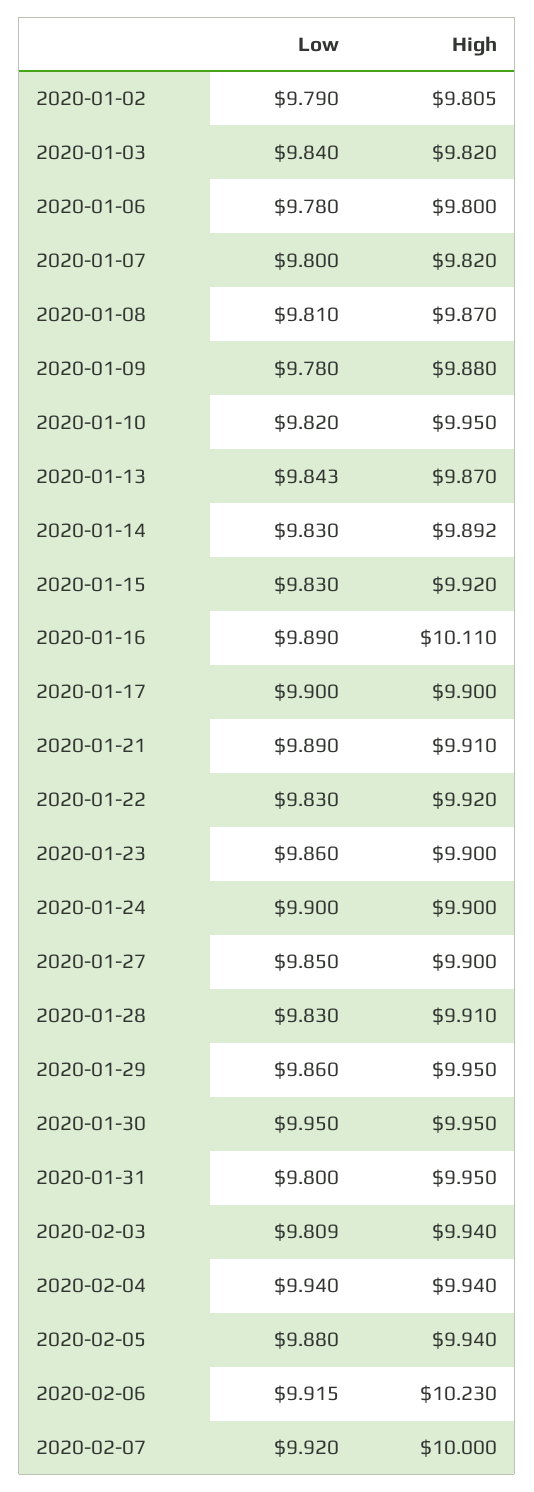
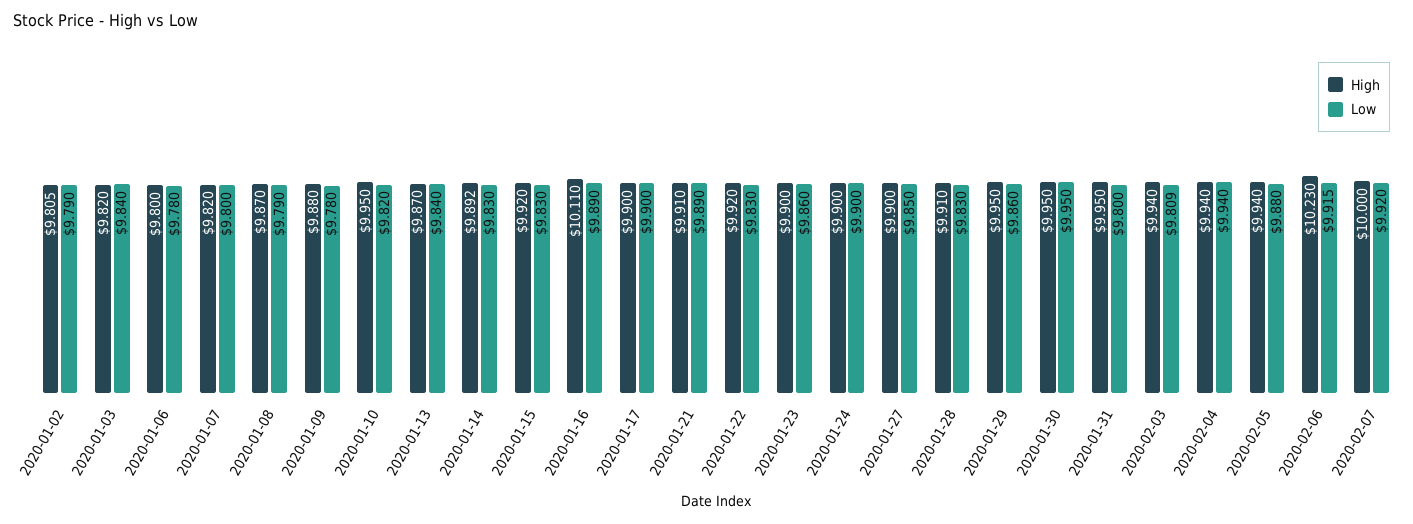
  {
    "Low": {
      "2020-01-02": 9.79,
      "2020-01-03": 9.84,
      "2020-01-06": 9.78,
      "2020-01-07": 9.8,
-     "2020-01-08": 9.81,
+     "2020-01-08": 9.79,
      "2020-01-09": 9.78,
      "2020-01-10": 9.82,
-     "2020-01-13": 9.843,
+     "2020-01-13": 9.84,
      "2020-01-14": 9.83,
      "2020-01-15": 9.83,
      "2020-01-16": 9.89,
      "2020-01-17": 9.9,
      "2020-01-21": 9.89,
      "2020-01-22": 9.83,
      "2020-01-23": 9.86,
      "2020-01-24": 9.9,
      "2020-01-27": 9.85,
      "2020-01-28": 9.83,
      "2020-01-29": 9.86,
      "2020-01-30": 9.95,
      "2020-01-31": 9.8,
      "2020-02-03": 9.809,
      "2020-02-04": 9.94,
      "2020-02-05": 9.88,
      "2020-02-06": 9.915,
      "2020-02-07": 9.92
    },
    "High": {
      "2020-01-02": 9.805,
      "2020-01-03": 9.82,
      "2020-01-06": 9.8,
      "2020-01-07": 9.82,
      "2020-01-08": 9.87,
      "2020-01-09": 9.88,
      "2020-01-10": 9.95,
      "2020-01-13": 9.87,
      "2020-01-14": 9.892,
      "2020-01-15": 9.92,
      "2020-01-16": 10.11,
      "2020-01-17": 9.9,
      "2020-01-21": 9.91,
      "2020-01-22": 9.92,
      "2020-01-23": 9.9,
      "2020-01-24": 9.9,
      "2020-01-27": 9.9,
      "2020-01-28": 9.91,
      "2020-01-29": 9.95,
      "2020-01-30": 9.95,
      "2020-01-31": 9.95,
      "2020-02-03": 9.94,
      "2020-02-04": 9.94,
      "2020-02-05": 9.94,
      "2020-02-06": 10.23,
      "2020-02-07": 10
    }
  }

